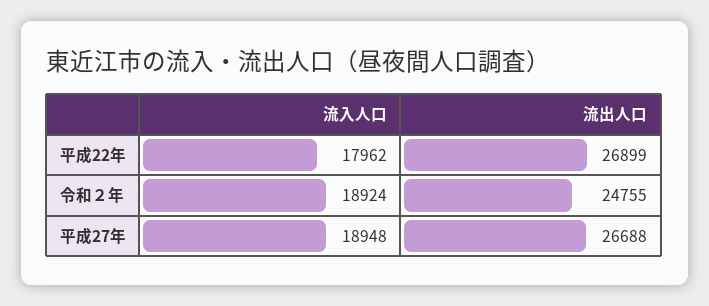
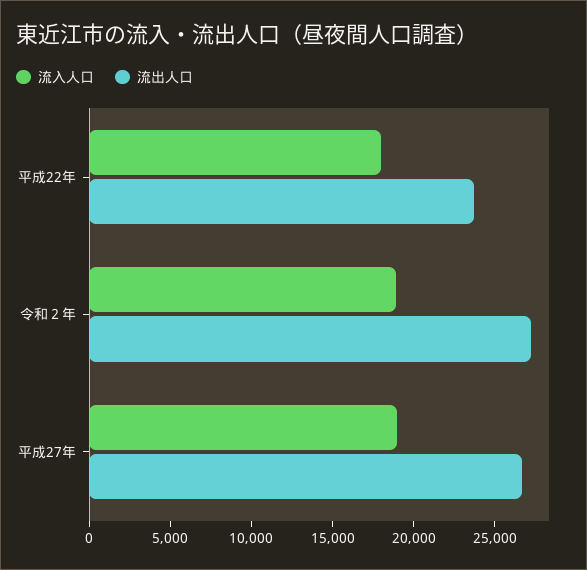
  {
    "流入人口": {
      "平成22年": 17962,
      "令和２年": 18924,
      "平成27年": 18948
    },
    "流出人口": {
-     "平成22年": 26899,
+     "平成22年": 24000,
-     "令和２年": 24755,
+     "令和２年": 27000,
      "平成27年": 26688
    }
  }

